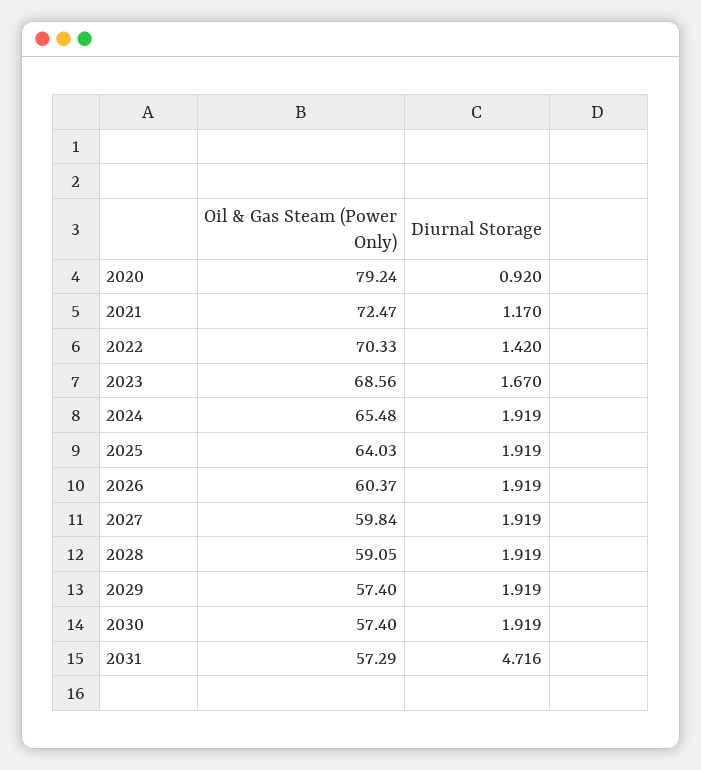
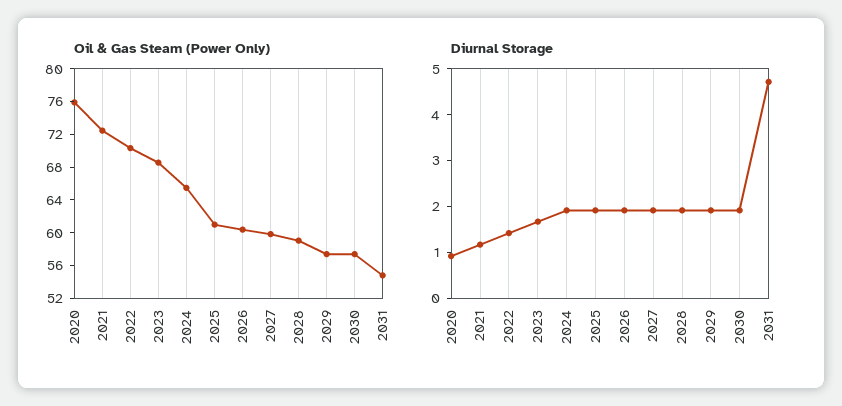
  {
    "Oil & Gas Steam (Power Only)": {
-     "2020": 79.24,
+     "2020": 76,
      "2021": 72.47,
      "2022": 70.33,
      "2023": 68.56,
      "2024": 65.48,
-     "2025": 64.03,
+     "2025": 61,
      "2026": 60.37,
      "2027": 59.84,
      "2028": 59.05,
      "2029": 57.4,
      "2030": 57.4,
-     "2031": 57.29
+     "2031": 55
    },
    "Diurnal Storage": {
      "2020": 0.92,
      "2021": 1.17,
      "2022": 1.42,
      "2023": 1.67,
      "2024": 1.919,
      "2025": 1.919,
      "2026": 1.919,
      "2027": 1.919,
      "2028": 1.919,
      "2029": 1.919,
      "2030": 1.919,
      "2031": 4.716
    }
  }

